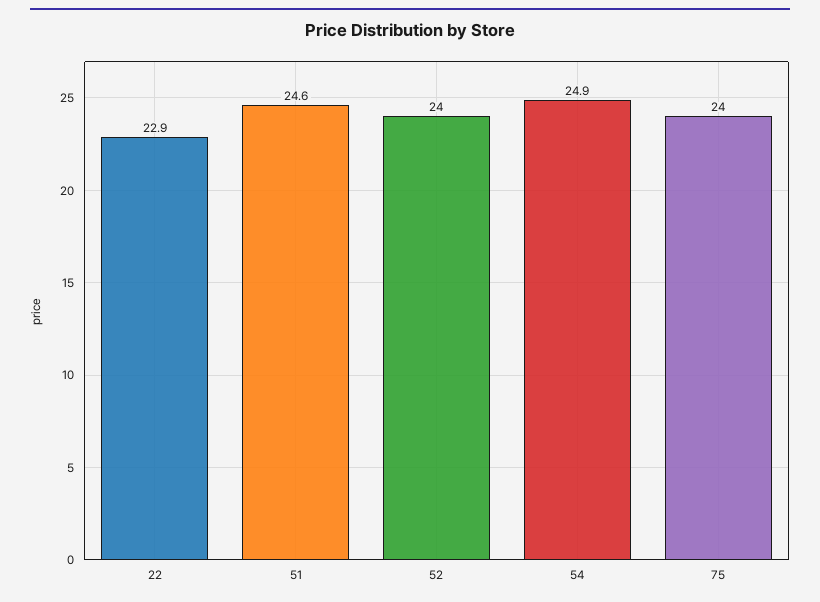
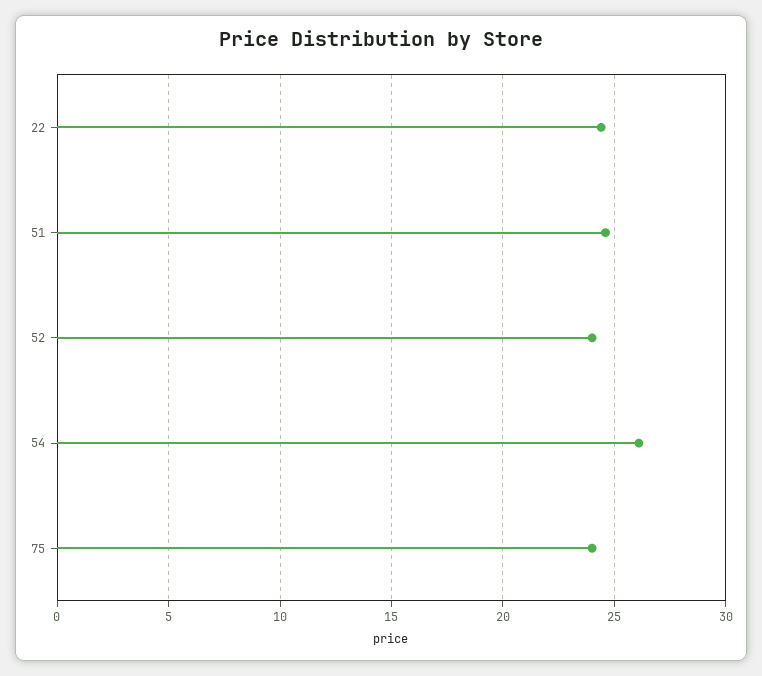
  {
-   "22": 22.9,
+   "22": 24.5,
    "51": 24.6,
    "52": 24,
-   "54": 24.9,
+   "54": 26,
    "75": 24
  }

